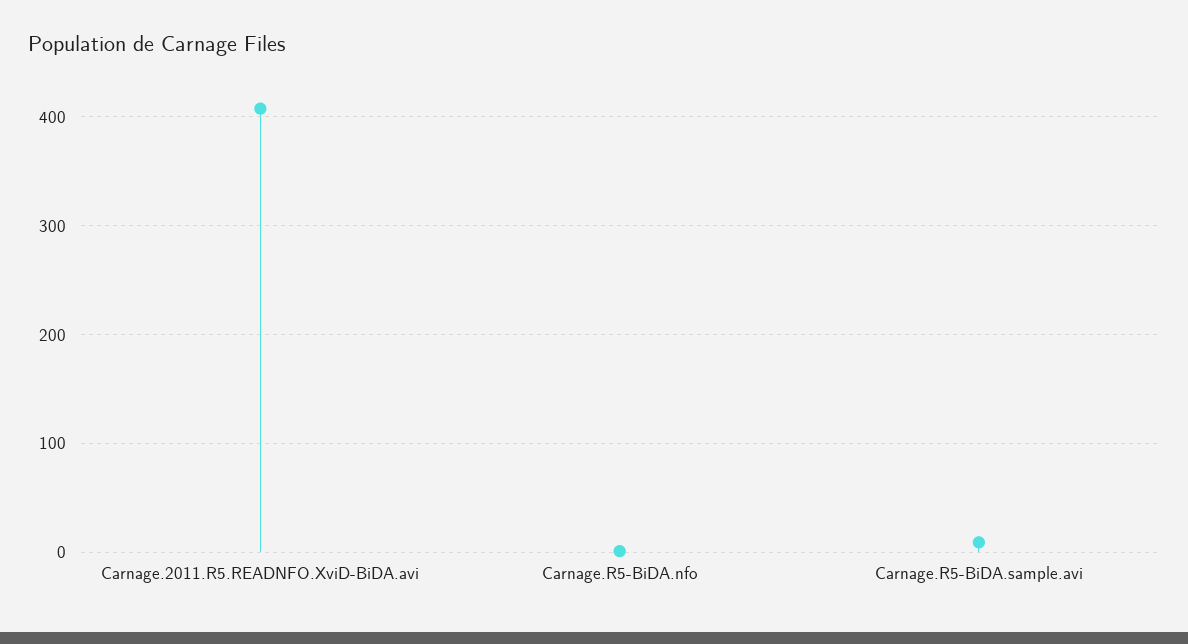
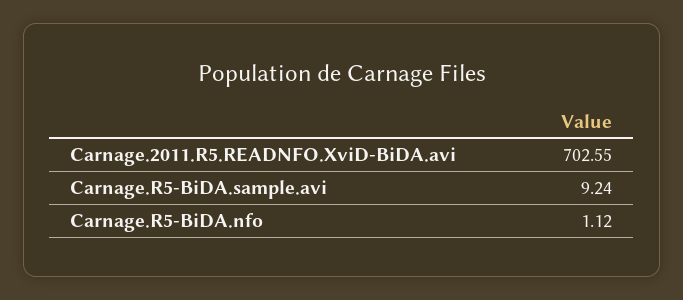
  {
-   "Carnage.2011.R5.READNFO.XviD-BiDA.avi": 410,
+   "Carnage.2011.R5.READNFO.XviD-BiDA.avi": 702.55,
    "Carnage.R5-BiDA.nfo": 1.12,
    "Carnage.R5-BiDA.sample.avi": 9.24
  }

